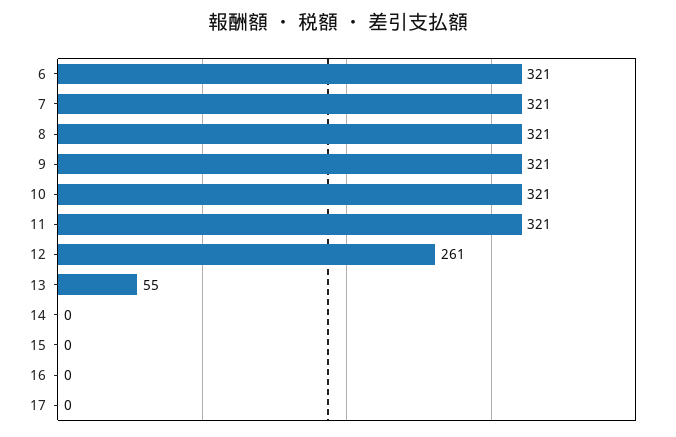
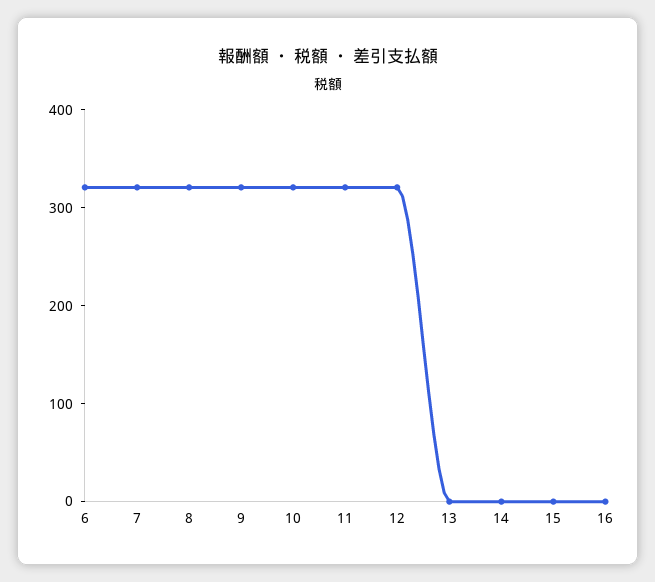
  {
    "6": 321,
    "7": 321,
    "8": 321,
    "9": 321,
    "10": 321,
    "11": 321,
-   "12": 261,
+   "12": 320,
-   "13": 55,
+   "13": 0,
    "14": 0,
    "15": 0,
-   "16": 0,
+   "16": 0
-   "17": 0
  }

